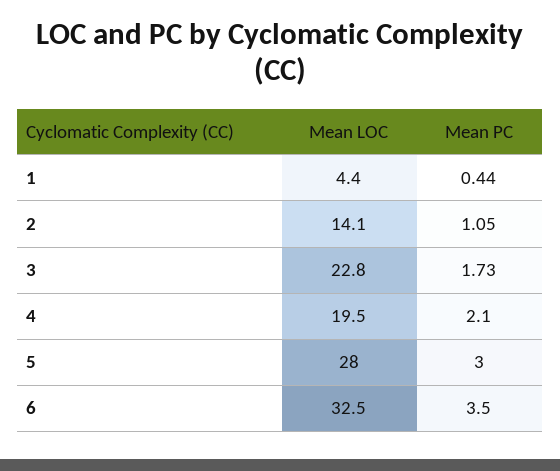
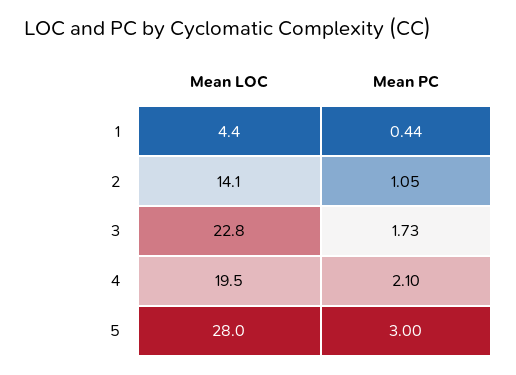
  {
    "Mean LOC": {
      "1": 4.4,
      "2": 14.1,
      "3": 22.8,
      "4": 19.5,
-     "5": 28,
+     "5": 28
-     "6": 32.5
    },
    "Mean PC": {
      "1": 0.44,
      "2": 1.05,
      "3": 1.73,
      "4": 2.1,
-     "5": 3,
+     "5": 3
-     "6": 3.5
    }
  }

